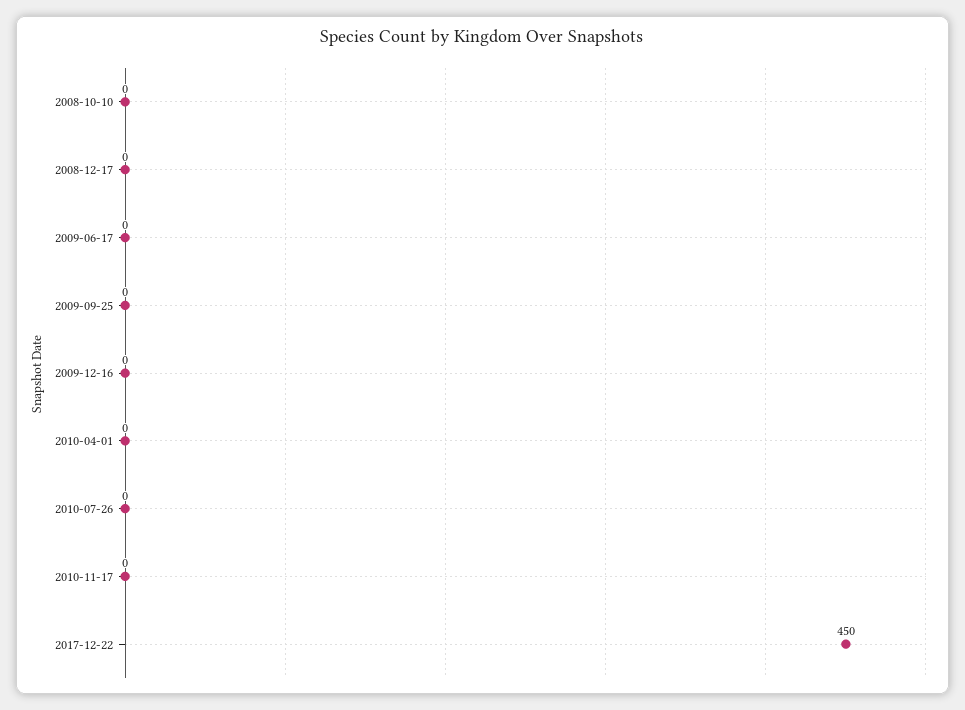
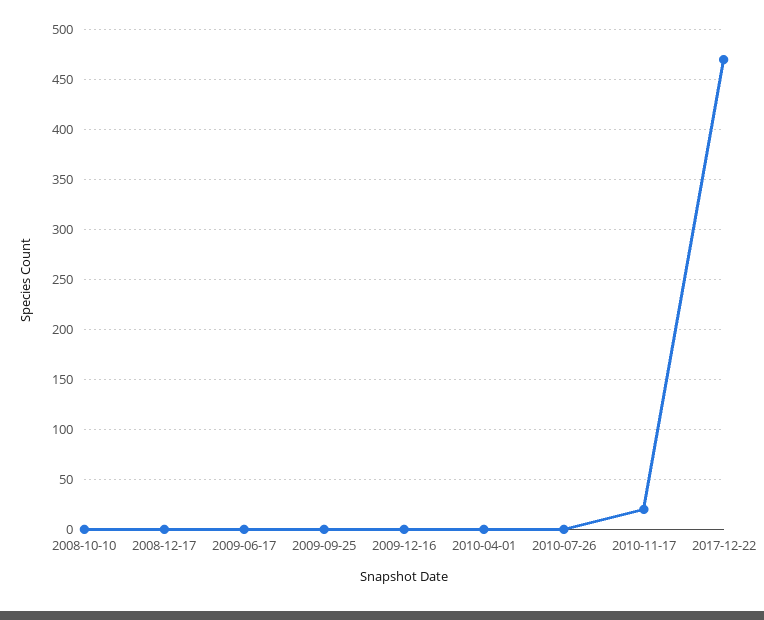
  {
    "2008-10-10": 0,
    "2008-12-17": 0,
    "2009-06-17": 0,
    "2009-09-25": 0,
    "2009-12-16": 0,
    "2010-04-01": 0,
    "2010-07-26": 0,
-   "2010-11-17": 0,
+   "2010-11-17": 20,
-   "2017-12-22": 450
+   "2017-12-22": 470
  }

